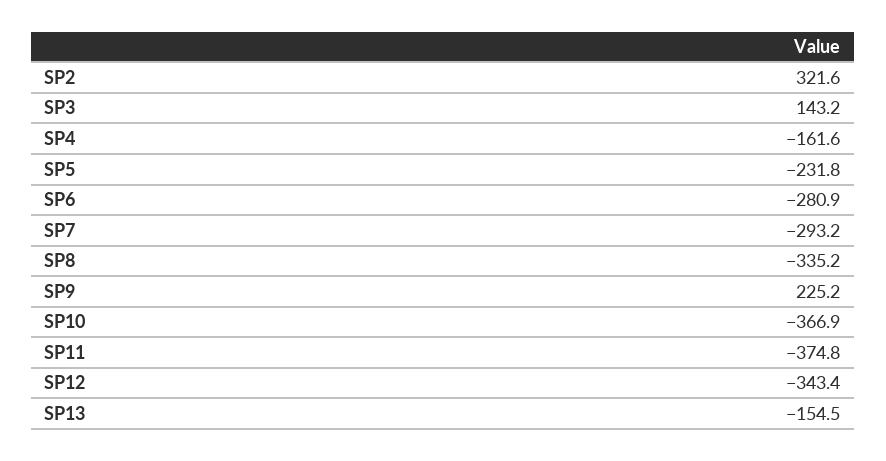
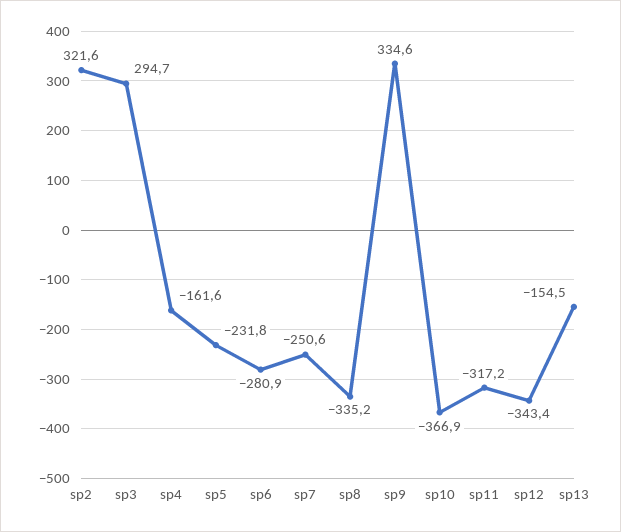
  {
    "SP2": 321.6,
-   "SP3": 143.2,
+   "SP3": 294.7,
    "SP4": -161.6,
    "SP5": -231.8,
    "SP6": -280.9,
-   "SP7": -293.2,
+   "SP7": -250.6,
    "SP8": -335.2,
-   "SP9": 225.2,
+   "SP9": 334.6,
    "SP10": -366.9,
-   "SP11": -374.8,
+   "SP11": -317.2,
    "SP12": -343.4,
    "SP13": -154.5
  }

